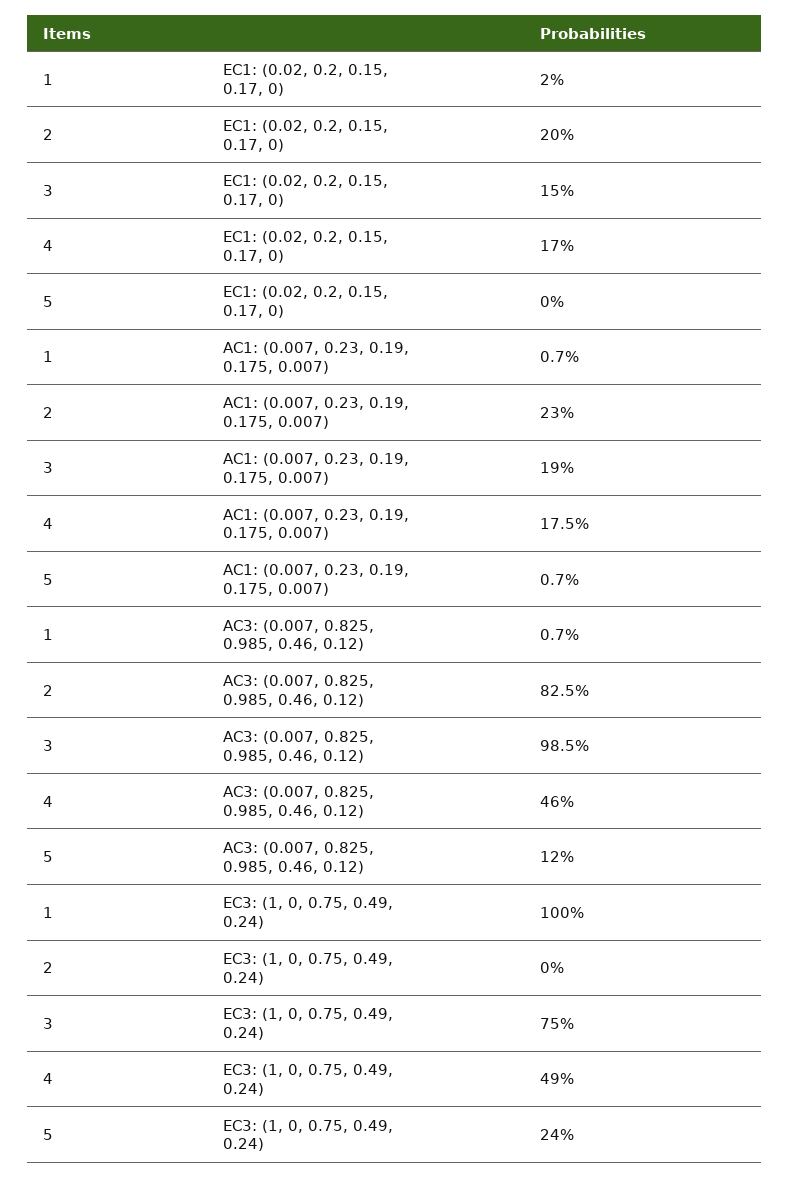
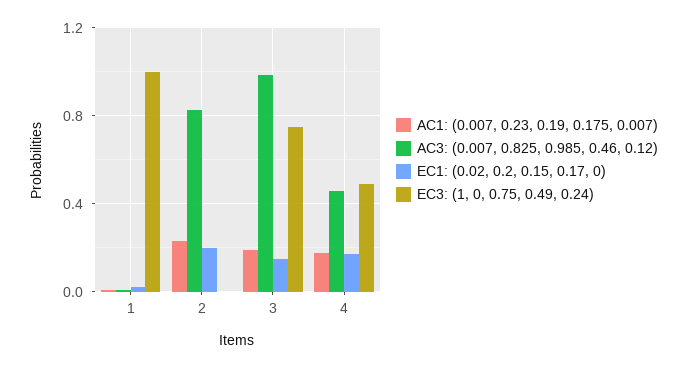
  {
    "EC1: (0.02, 0.2, 0.15, 0.17, 0)": {
      "1": 0.02,
      "2": 0.2,
      "3": 0.15,
-     "4": 0.17,
+     "4": 0.17
-     "5": 0
    },
    "AC1: (0.007, 0.23, 0.19, 0.175, 0.007)": {
      "1": 0.007,
      "2": 0.23,
      "3": 0.19,
-     "4": 0.175,
+     "4": 0.175
-     "5": 0.007
    },
    "AC3: (0.007, 0.825, 0.985, 0.46, 0.12)": {
      "1": 0.007,
      "2": 0.825,
      "3": 0.985,
-     "4": 0.46,
+     "4": 0.46
-     "5": 0.12
    },
    "EC3: (1, 0, 0.75, 0.49, 0.24)": {
      "1": 1,
      "2": 0,
      "3": 0.75,
-     "4": 0.49,
+     "4": 0.49
-     "5": 0.24
    }
  }

